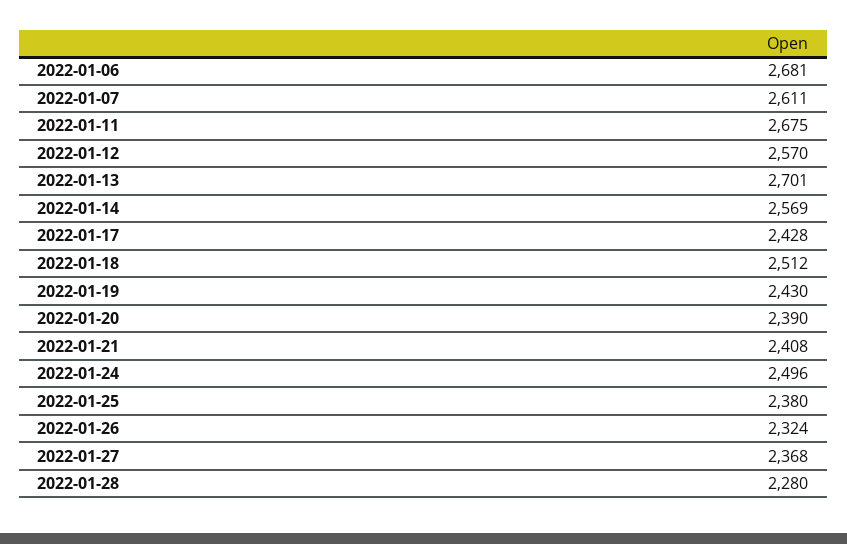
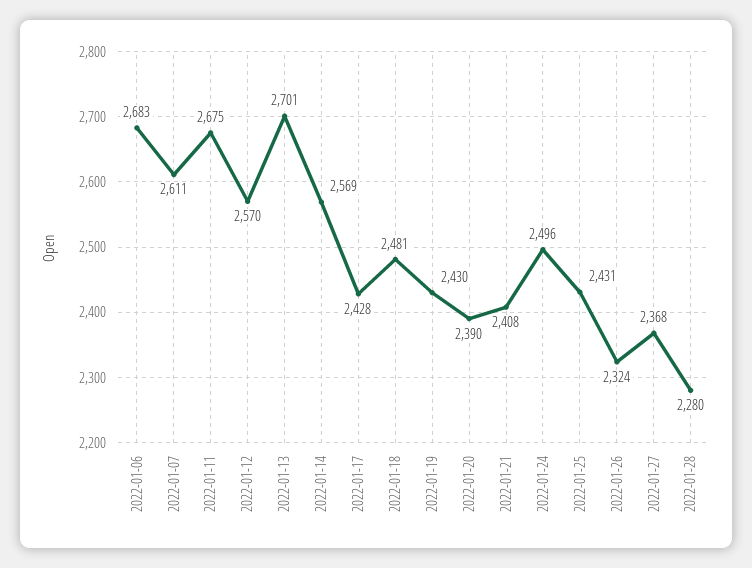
  {
-   "2022-01-06": 2681,
+   "2022-01-06": 2683,
    "2022-01-07": 2611,
    "2022-01-11": 2675,
    "2022-01-12": 2570,
    "2022-01-13": 2701,
    "2022-01-14": 2569,
    "2022-01-17": 2428,
-   "2022-01-18": 2512,
+   "2022-01-18": 2481,
    "2022-01-19": 2430,
    "2022-01-20": 2390,
    "2022-01-21": 2408,
    "2022-01-24": 2496,
-   "2022-01-25": 2380,
+   "2022-01-25": 2431,
    "2022-01-26": 2324,
    "2022-01-27": 2368,
    "2022-01-28": 2280
  }

